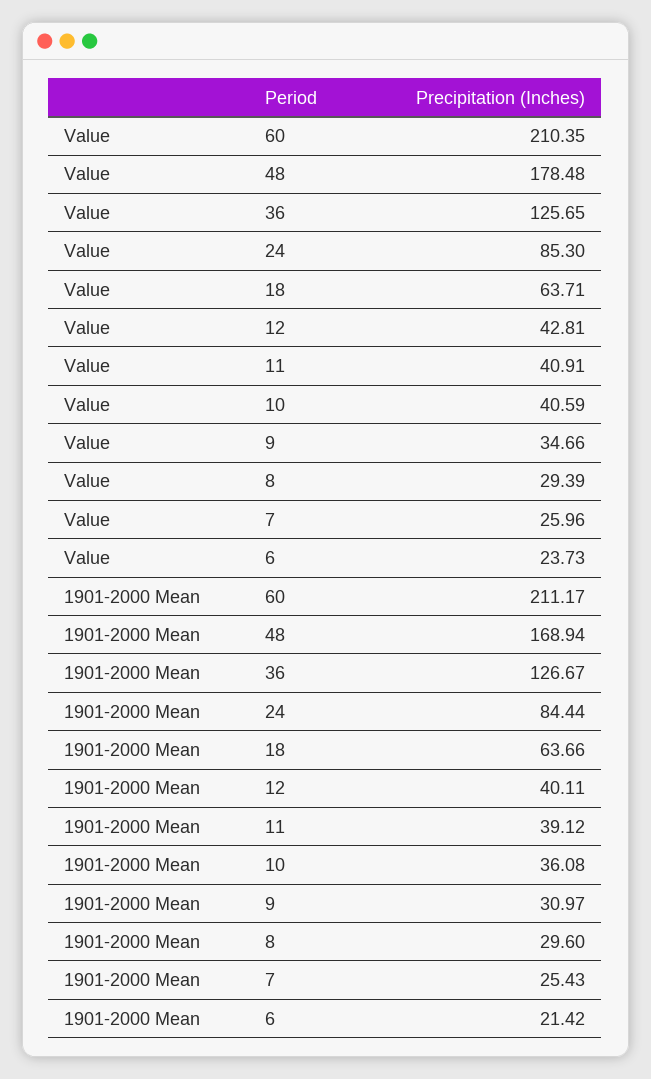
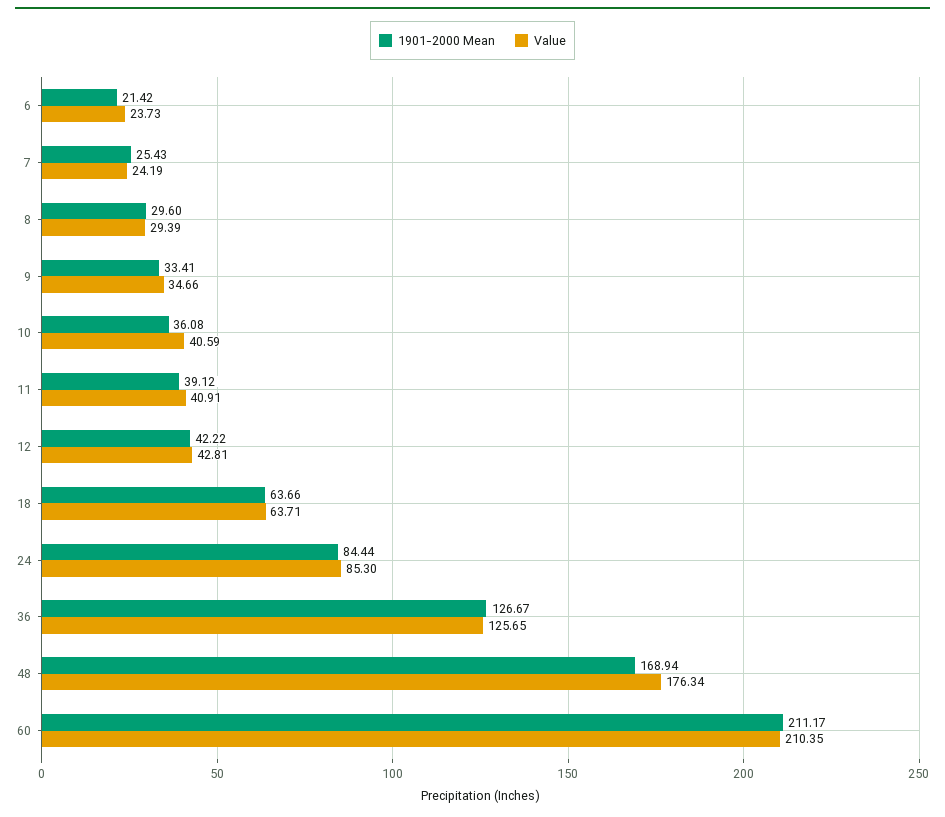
  {
    "Value": {
      "60": 210.35,
-     "48": 178.48,
+     "48": 176.34,
      "36": 125.65,
      "24": 85.3,
      "18": 63.71,
      "12": 42.81,
      "11": 40.91,
      "10": 40.59,
      "9": 34.66,
      "8": 29.39,
-     "7": 25.96,
+     "7": 24.19,
      "6": 23.73
    },
    "1901-2000 Mean": {
      "60": 211.17,
      "48": 168.94,
      "36": 126.67,
      "24": 84.44,
      "18": 63.66,
-     "12": 40.11,
+     "12": 42.22,
      "11": 39.12,
      "10": 36.08,
-     "9": 30.97,
+     "9": 33.41,
      "8": 29.6,
      "7": 25.43,
      "6": 21.42
    }
  }

